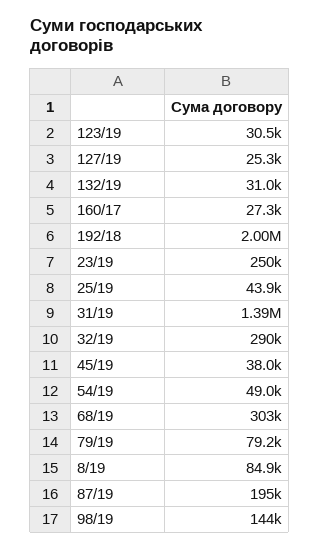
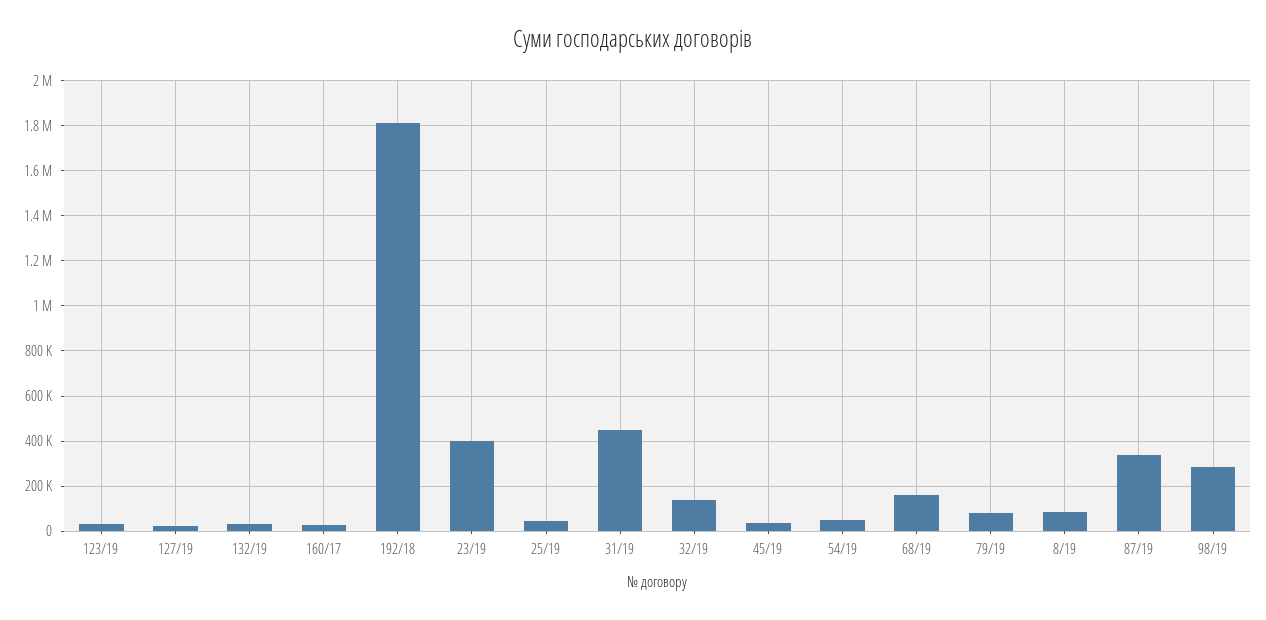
  {
    "123/19": 30500,
    "127/19": 25300,
    "132/19": 31000,
    "160/17": 27300,
-   "192/18": 2000000,
+   "192/18": 1800000,
-   "23/19": 250000,
+   "23/19": 400000,
    "25/19": 43900,
-   "31/19": 1390000,
+   "31/19": 450000,
-   "32/19": 290000,
+   "32/19": 150000,
    "45/19": 38000,
    "54/19": 49000,
-   "68/19": 303000,
+   "68/19": 150000,
    "79/19": 79200,
    "8/19": 84900,
-   "87/19": 195000,
+   "87/19": 350000,
-   "98/19": 144000
+   "98/19": 300000
  }

